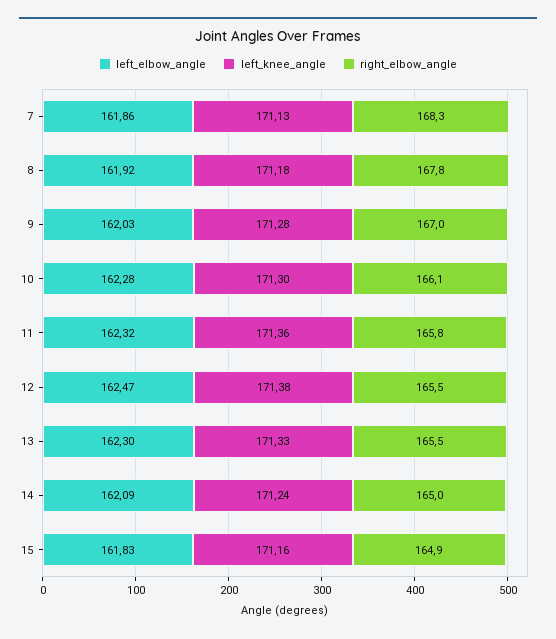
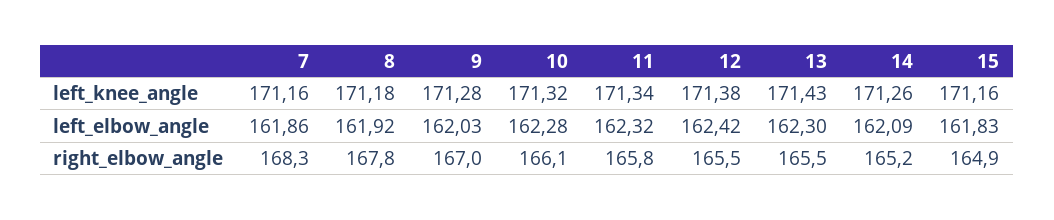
  {
    "left_elbow_angle": {
      "7": 161.86,
      "8": 161.92,
      "9": 162.03,
      "10": 162.28,
      "11": 162.32,
-     "12": 162.47,
+     "12": 162.42,
      "13": 162.3,
      "14": 162.09,
      "15": 161.83
    },
    "left_knee_angle": {
-     "7": 171.13,
+     "7": 171.16,
      "8": 171.18,
      "9": 171.28,
-     "10": 171.3,
+     "10": 171.32,
-     "11": 171.36,
+     "11": 171.34,
      "12": 171.38,
-     "13": 171.33,
+     "13": 171.43,
-     "14": 171.24,
+     "14": 171.26,
      "15": 171.16
    },
    "right_elbow_angle": {
      "7": 168.3,
      "8": 167.8,
      "9": 167,
      "10": 166.1,
      "11": 165.8,
      "12": 165.5,
      "13": 165.5,
-     "14": 165,
+     "14": 165.2,
      "15": 164.9
    }
  }

